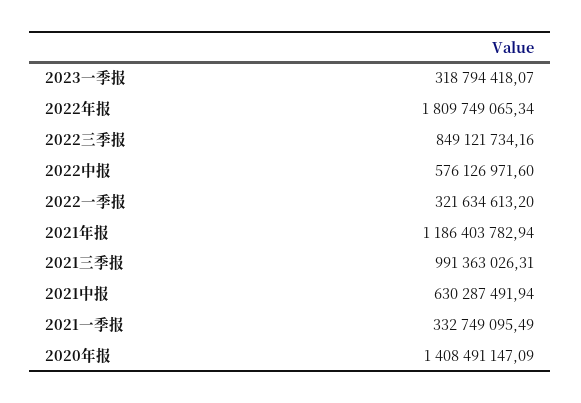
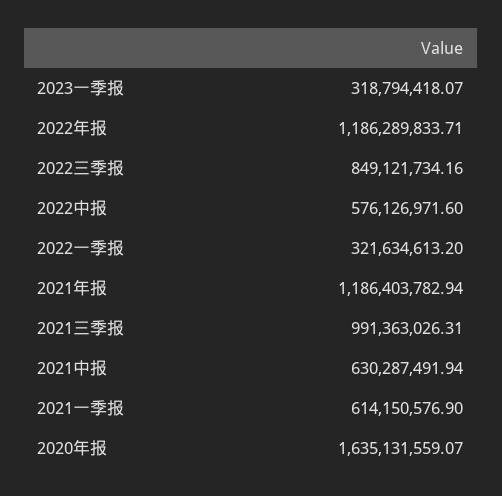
  {
    "2023一季报": 318794418.07,
-   "2022年报": 1809749065.34,
+   "2022年报": 1186289833.71,
    "2022三季报": 849121734.16,
    "2022中报": 576126971.6,
    "2022一季报": 321634613.2,
    "2021年报": 1186403782.94,
    "2021三季报": 991363026.31,
    "2021中报": 630287491.94,
-   "2021一季报": 332749095.49,
+   "2021一季报": 614150576.9,
-   "2020年报": 1408491147.09
+   "2020年报": 1635131559.07
  }

